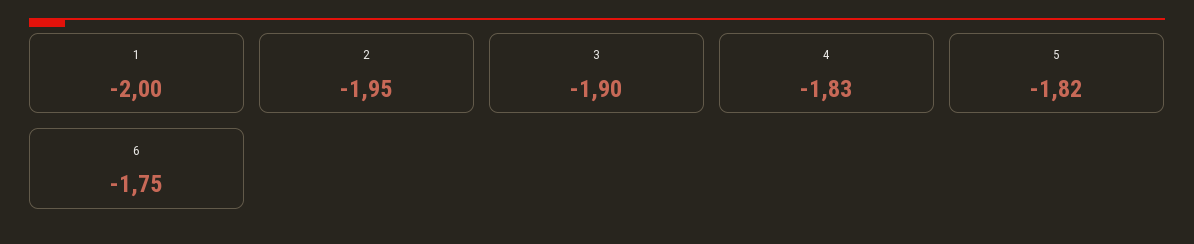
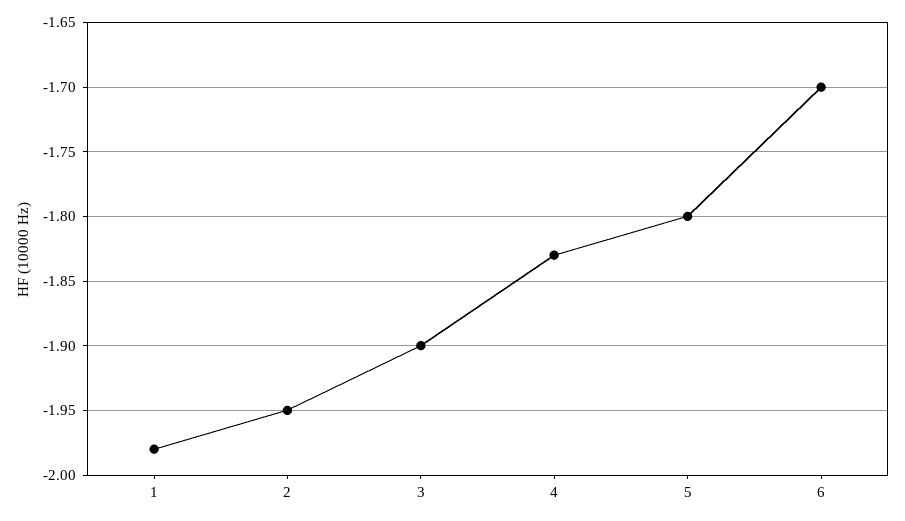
  {
-   "1": -2,
+   "1": -1.98,
    "2": -1.95,
    "3": -1.9,
    "4": -1.83,
-   "5": -1.82,
+   "5": -1.8,
-   "6": -1.75
+   "6": -1.7
  }

